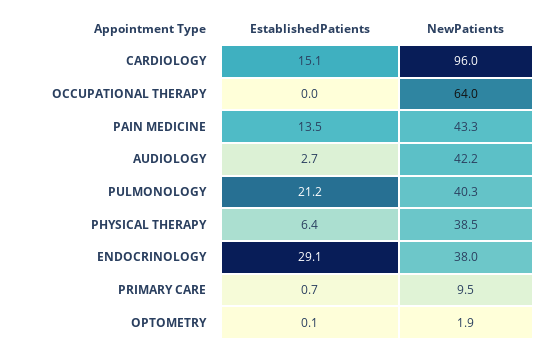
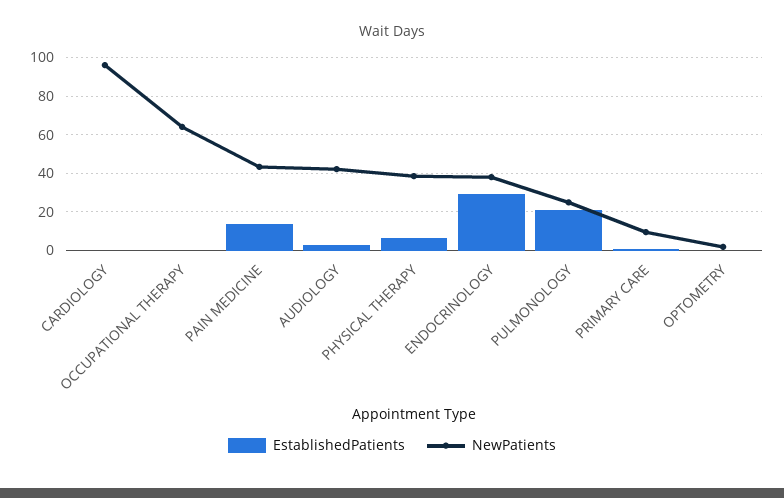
  {
    "EstablishedPatients": {
-     "CARDIOLOGY": 15.1,
+     "CARDIOLOGY": 0,
      "OCCUPATIONAL THERAPY": 0,
      "PAIN MEDICINE": 13.5,
      "AUDIOLOGY": 2.7,
      "PULMONOLOGY": 21.2,
      "PHYSICAL THERAPY": 6.4,
      "ENDOCRINOLOGY": 29.1,
      "PRIMARY CARE": 0.7,
      "OPTOMETRY": 0.1
    },
    "NewPatients": {
      "CARDIOLOGY": 96,
      "OCCUPATIONAL THERAPY": 64,
      "PAIN MEDICINE": 43.3,
      "AUDIOLOGY": 42.2,
-     "PULMONOLOGY": 40.3,
+     "PULMONOLOGY": 25,
      "PHYSICAL THERAPY": 38.5,
      "ENDOCRINOLOGY": 38,
      "PRIMARY CARE": 9.5,
      "OPTOMETRY": 1.9
    }
  }

